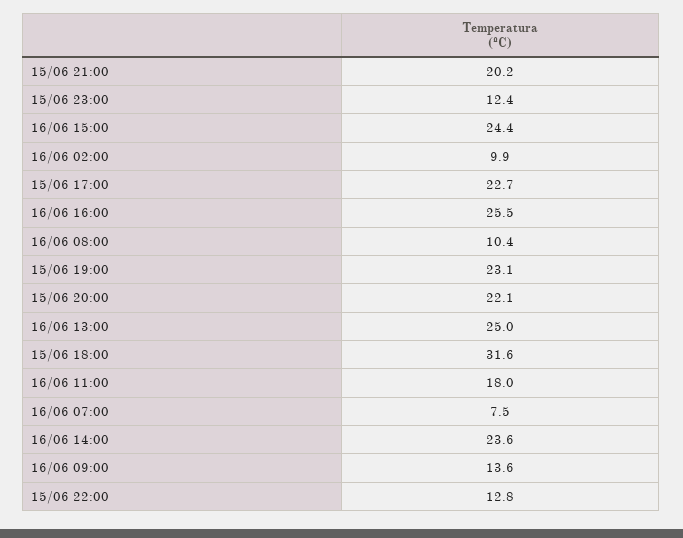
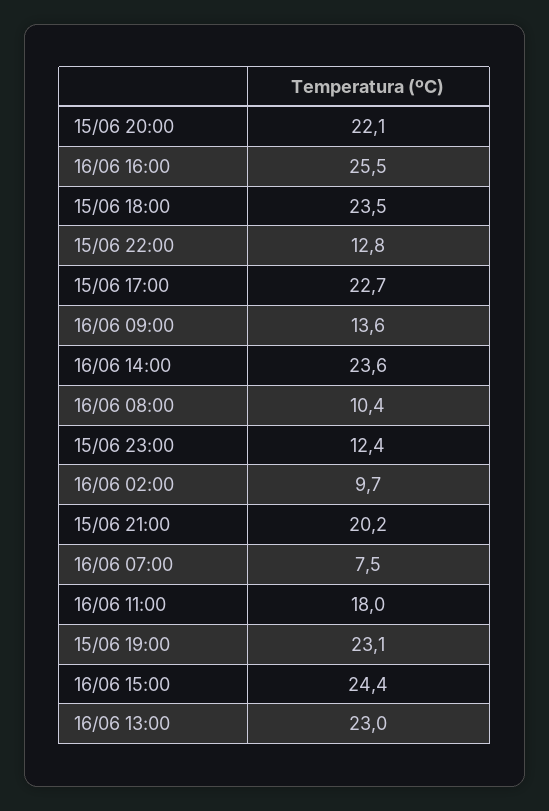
  {
    "15/06 21:00": 20.2,
    "15/06 23:00": 12.4,
    "16/06 15:00": 24.4,
-   "16/06 02:00": 9.9,
+   "16/06 02:00": 9.7,
    "15/06 17:00": 22.7,
    "16/06 16:00": 25.5,
    "16/06 08:00": 10.4,
    "15/06 19:00": 23.1,
    "15/06 20:00": 22.1,
-   "16/06 13:00": 25,
+   "16/06 13:00": 23,
-   "15/06 18:00": 31.6,
+   "15/06 18:00": 23.5,
    "16/06 11:00": 18,
    "16/06 07:00": 7.5,
    "16/06 14:00": 23.6,
    "16/06 09:00": 13.6,
    "15/06 22:00": 12.8
  }

